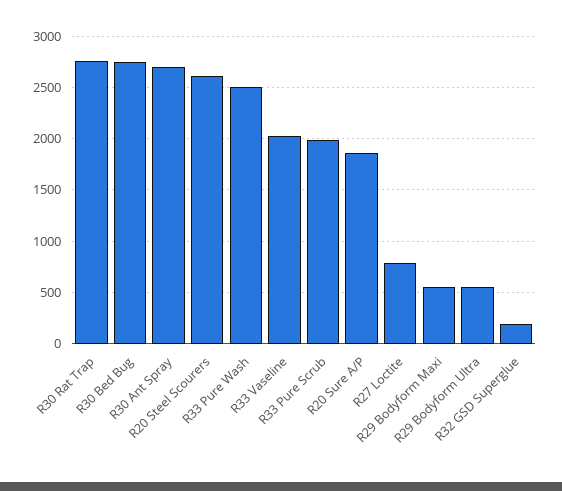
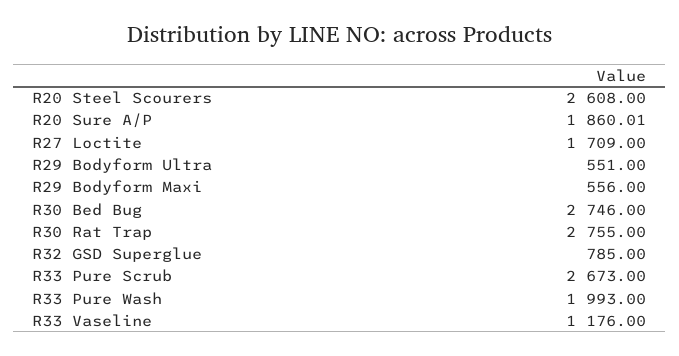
  {
    "R30 Rat Trap": 2755,
    "R30 Bed Bug": 2746,
-   "R30 Ant Spray": 2700,
    "R20 Steel Scourers": 2608,
-   "R33 Pure Wash": 2500,
+   "R33 Pure Wash": 1993,
-   "R33 Vaseline": 2000,
+   "R33 Vaseline": 1176,
-   "R33 Pure Scrub": 2000,
+   "R33 Pure Scrub": 2673,
    "R20 Sure A/P": 1860.01,
-   "R27 Loctite": 800,
+   "R27 Loctite": 1709,
    "R29 Bodyform Maxi": 556,
    "R29 Bodyform Ultra": 551,
-   "R32 GSD Superglue": 200
+   "R32 GSD Superglue": 785
  }

